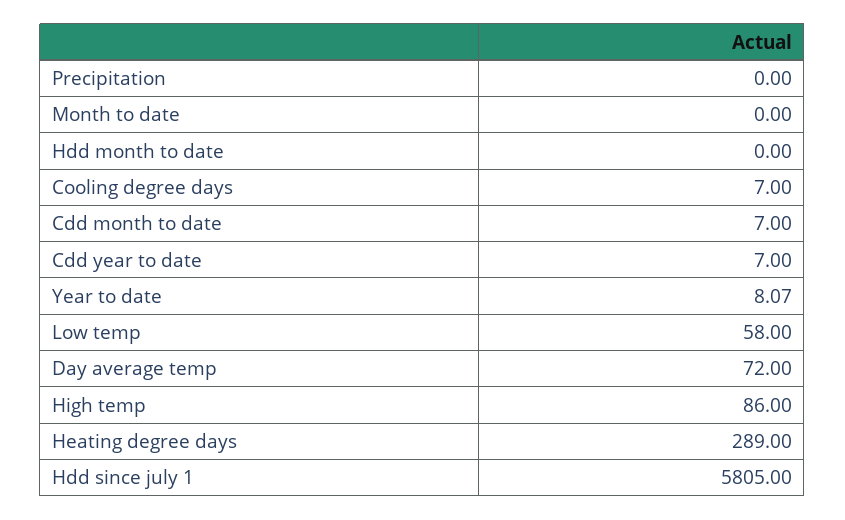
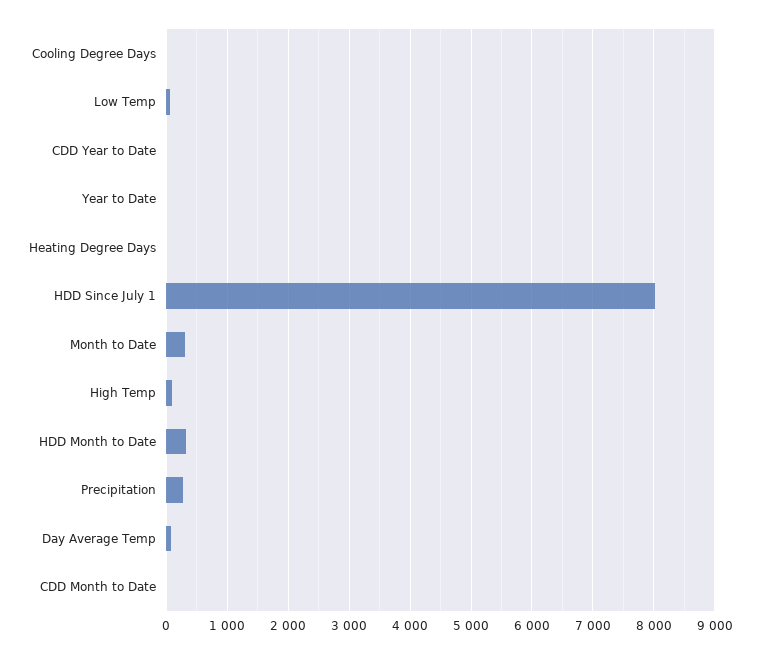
  {
-   "Precipitation": 0,
+   "Precipitation": 300,
-   "Month to date": 0,
+   "Month to date": 300,
-   "Hdd month to date": 0,
+   "Hdd month to date": 300,
    "Cooling degree days": 7,
    "Cdd month to date": 7,
    "Cdd year to date": 7,
    "Year to date": 8.07,
    "Low temp": 58,
    "Day average temp": 72,
    "High temp": 86,
-   "Heating degree days": 289,
+   "Heating degree days": 0,
-   "Hdd since july 1": 5805
+   "Hdd since july 1": 8000
  }

